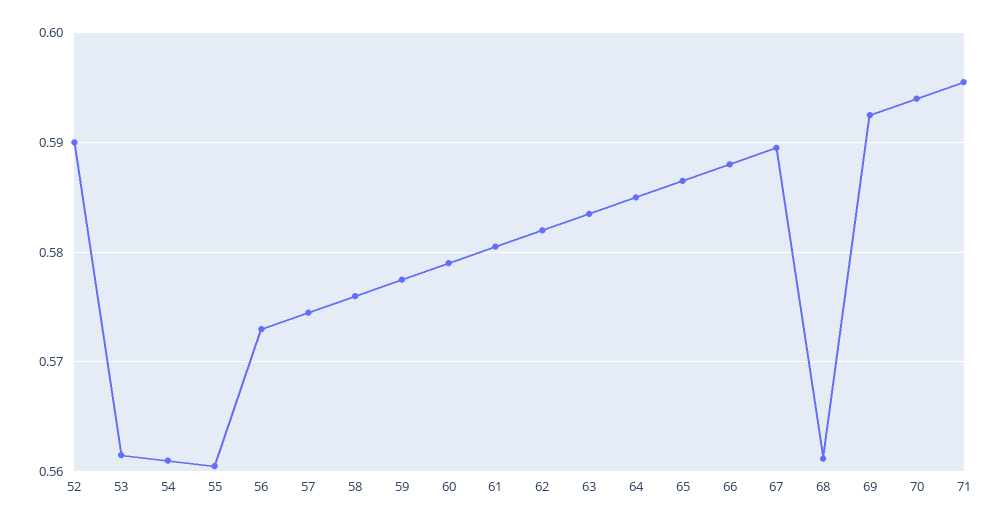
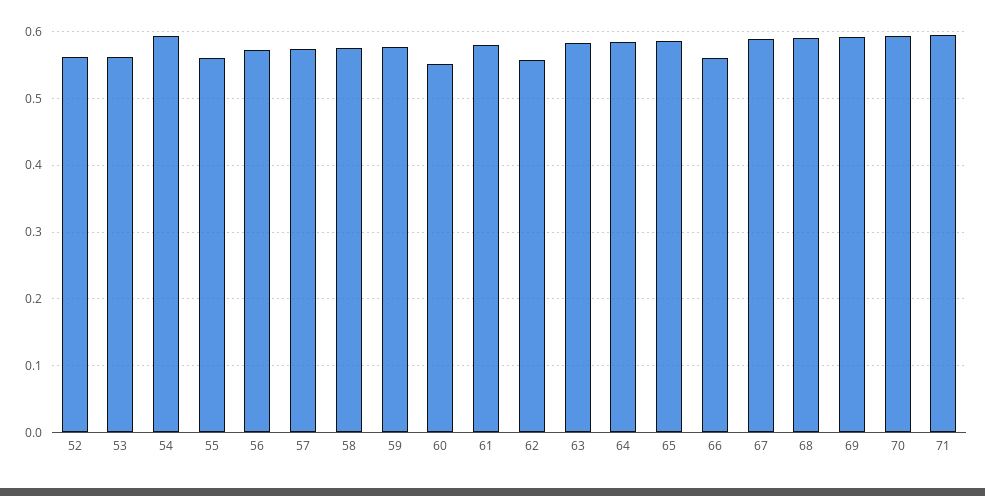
  {
-   "52": 0.59,
+   "52": 0.56,
    "53": 0.562,
-   "54": 0.561,
+   "54": 0.59,
    "55": 0.561,
    "56": 0.573,
    "57": 0.575,
    "58": 0.576,
    "59": 0.578,
-   "60": 0.579,
+   "60": 0.55,
    "61": 0.581,
-   "62": 0.582,
+   "62": 0.56,
    "63": 0.584,
    "64": 0.585,
    "65": 0.587,
-   "66": 0.588,
+   "66": 0.56,
    "67": 0.59,
-   "68": 0.561,
+   "68": 0.59,
    "69": 0.593,
    "70": 0.594,
    "71": 0.596
  }

